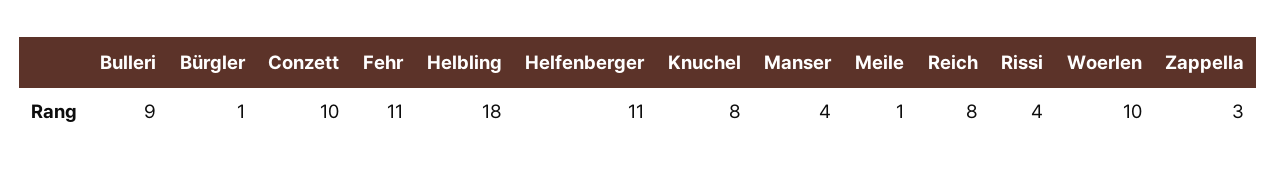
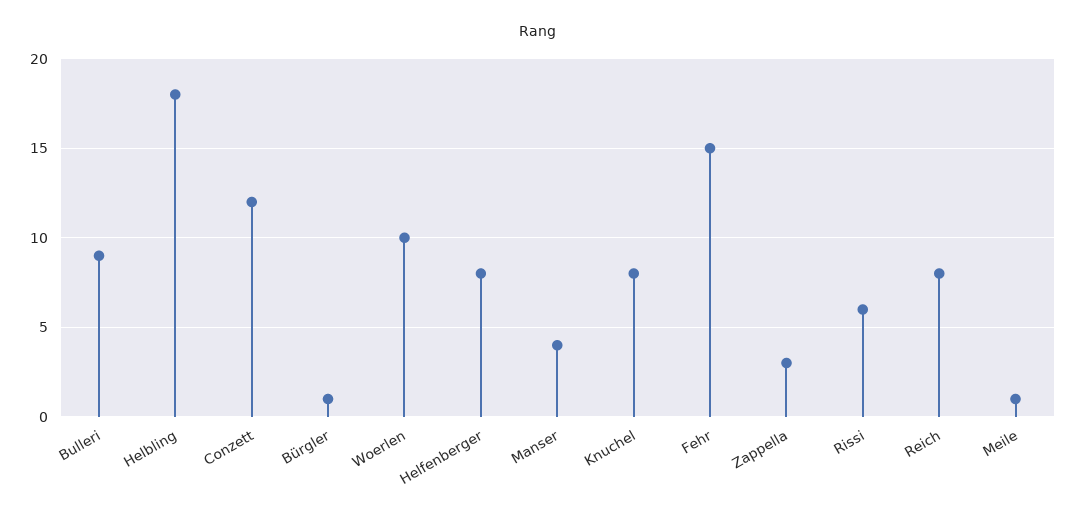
  {
    "Bulleri": 9,
    "Bürgler": 1,
-   "Conzett": 10,
+   "Conzett": 12,
-   "Fehr": 11,
+   "Fehr": 15,
    "Helbling": 18,
-   "Helfenberger": 11,
+   "Helfenberger": 8,
    "Knuchel": 8,
    "Manser": 4,
    "Meile": 1,
    "Reich": 8,
-   "Rissi": 4,
+   "Rissi": 6,
    "Woerlen": 10,
    "Zappella": 3
  }

